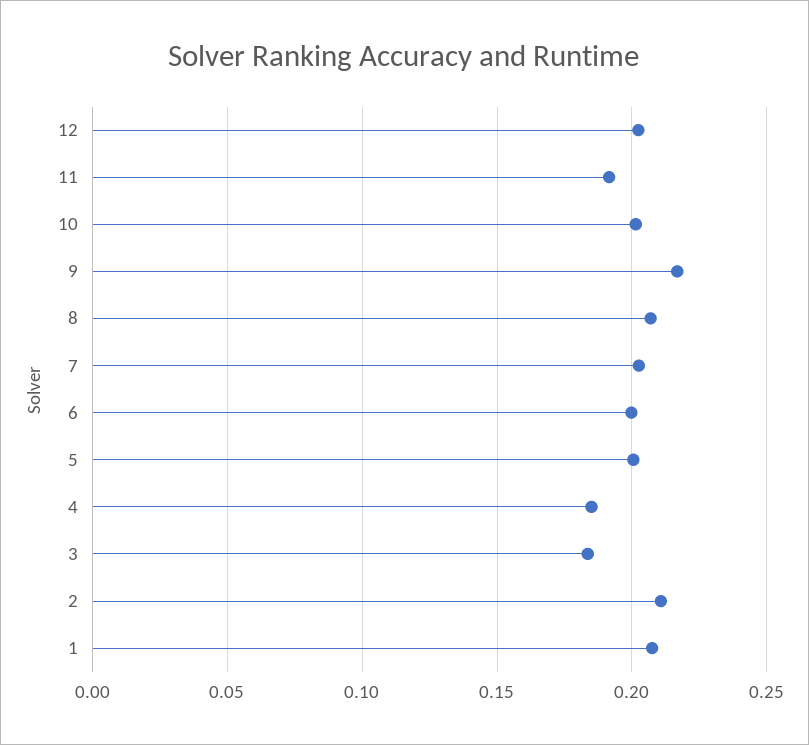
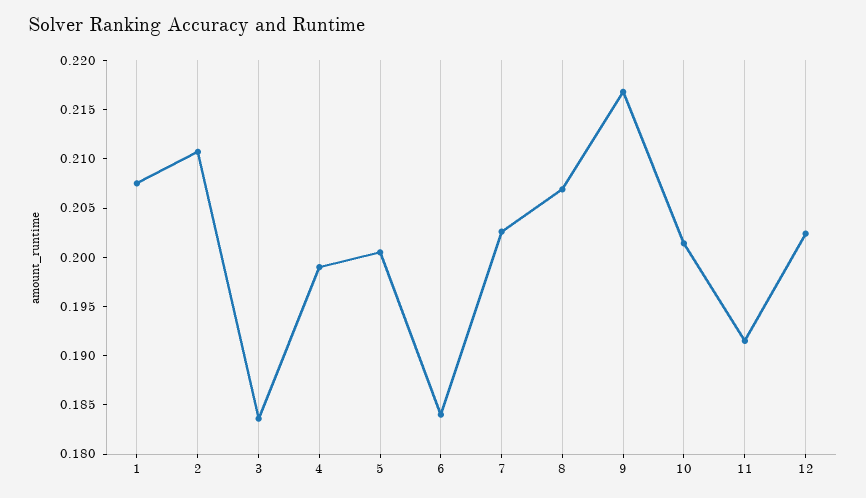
  {
    "12": 0.202,
    "11": 0.192,
    "10": 0.201,
    "9": 0.217,
    "8": 0.207,
    "7": 0.203,
-   "6": 0.2,
+   "6": 0.184,
    "5": 0.201,
-   "4": 0.185,
+   "4": 0.199,
    "3": 0.184,
    "2": 0.211,
    "1": 0.208
  }

